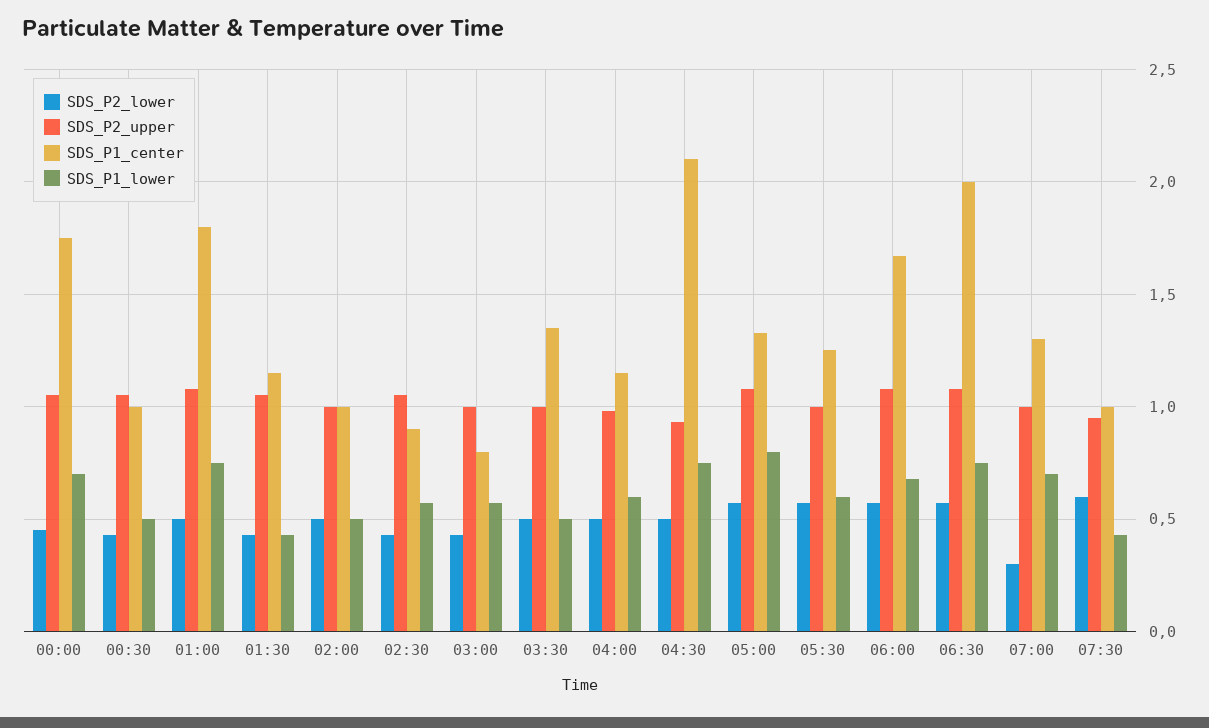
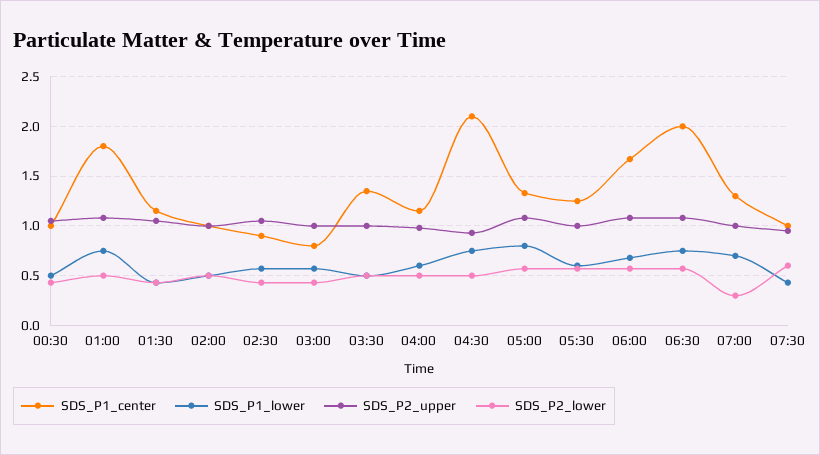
  {
    "SDS_P2_lower": {
-     "00:00": 0.45,
      "00:30": 0.45,
      "01:00": 0.5,
      "01:30": 0.45,
      "02:00": 0.5,
      "02:30": 0.45,
      "03:00": 0.45,
      "03:30": 0.5,
      "04:00": 0.5,
      "04:30": 0.5,
      "05:00": 0.55,
      "05:30": 0.55,
      "06:00": 0.55,
      "06:30": 0.55,
      "07:00": 0.3,
      "07:30": 0.6
    },
    "SDS_P2_upper": {
-     "00:00": 1.05,
      "00:30": 1.05,
      "01:00": 1.1,
      "01:30": 1.05,
      "02:00": 1,
      "02:30": 1.05,
      "03:00": 1,
      "03:30": 1,
      "04:00": 1,
      "04:30": 0.95,
      "05:00": 1.1,
      "05:30": 1,
      "06:00": 1.1,
      "06:30": 1.1,
      "07:00": 1,
      "07:30": 0.95
    },
    "SDS_P1_center": {
-     "00:00": 1.75,
      "00:30": 1,
      "01:00": 1.8,
      "01:30": 1.15,
      "02:00": 1,
      "02:30": 0.9,
      "03:00": 0.8,
      "03:30": 1.35,
      "04:00": 1.15,
      "04:30": 2.1,
      "05:00": 1.35,
      "05:30": 1.25,
      "06:00": 1.65,
      "06:30": 2,
      "07:00": 1.3,
      "07:30": 1
    },
    "SDS_P1_lower": {
-     "00:00": 0.7,
      "00:30": 0.5,
      "01:00": 0.75,
      "01:30": 0.45,
      "02:00": 0.5,
      "02:30": 0.55,
      "03:00": 0.55,
      "03:30": 0.5,
      "04:00": 0.6,
      "04:30": 0.75,
      "05:00": 0.8,
      "05:30": 0.6,
      "06:00": 0.7,
      "06:30": 0.75,
      "07:00": 0.7,
      "07:30": 0.45
    }
  }

